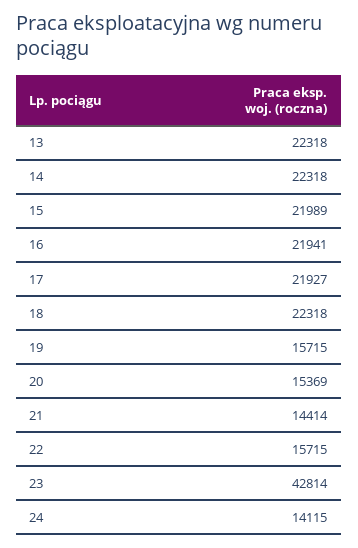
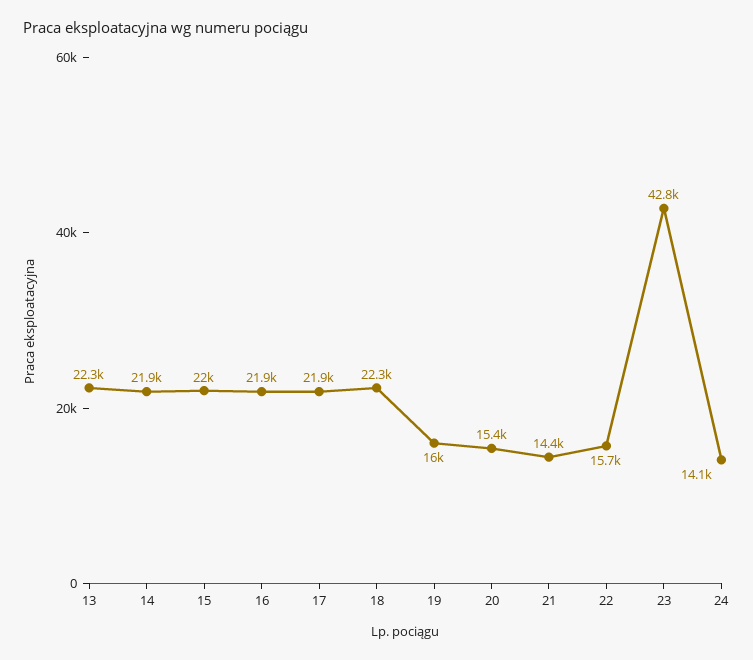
  {
    "13": 22318,
-   "14": 22318,
+   "14": 21900,
    "15": 21989,
    "16": 21941,
    "17": 21927,
    "18": 22318,
-   "19": 15715,
+   "19": 16000,
    "20": 15369,
    "21": 14414,
    "22": 15715,
    "23": 42814,
    "24": 14115
  }

